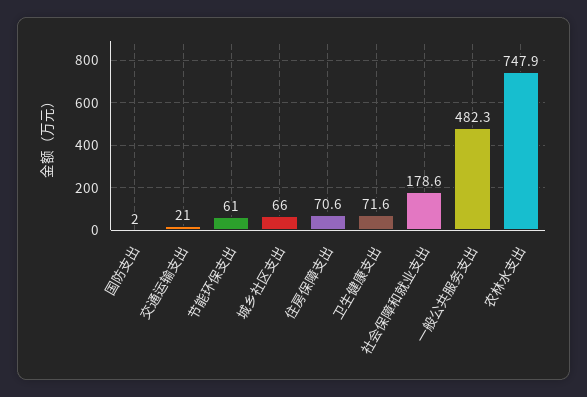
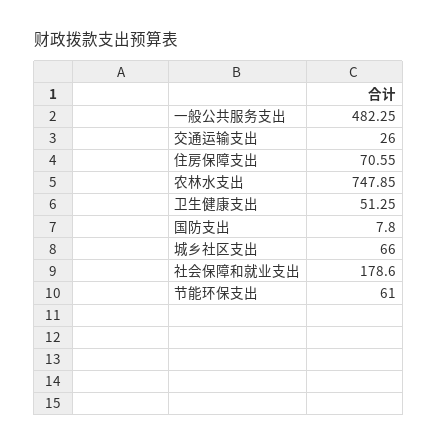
  {
-   "国防支出": 2,
+   "国防支出": 7.8,
-   "交通运输支出": 21,
+   "交通运输支出": 26,
    "节能环保支出": 61,
    "城乡社区支出": 66,
    "住房保障支出": 70.55,
-   "卫生健康支出": 71.6,
+   "卫生健康支出": 51.25,
    "社会保障和就业支出": 178.6,
    "一般公共服务支出": 482.25,
    "农林水支出": 747.85
  }

